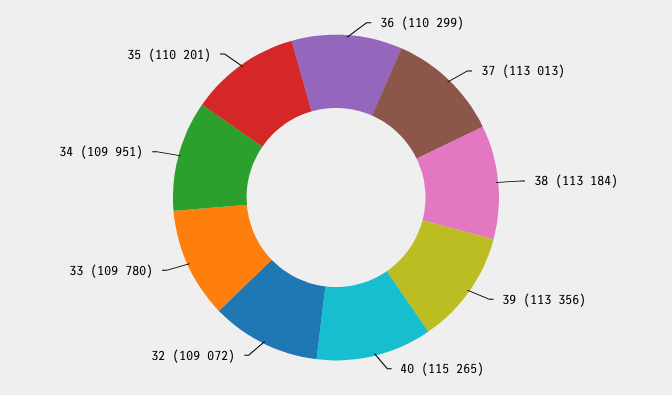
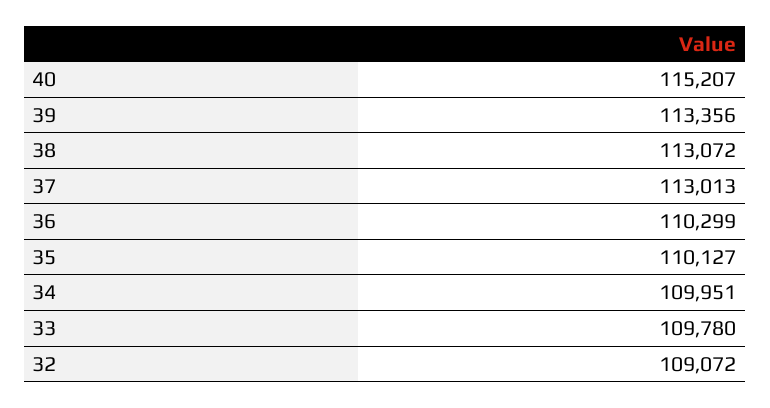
  {
    "36": 110299,
    "37": 113013,
-   "38": 113184,
+   "38": 113072,
    "39": 113356,
-   "40": 115265,
+   "40": 115207,
    "32": 109072,
    "33": 109780,
    "34": 109951,
-   "35": 110201
+   "35": 110127
  }

